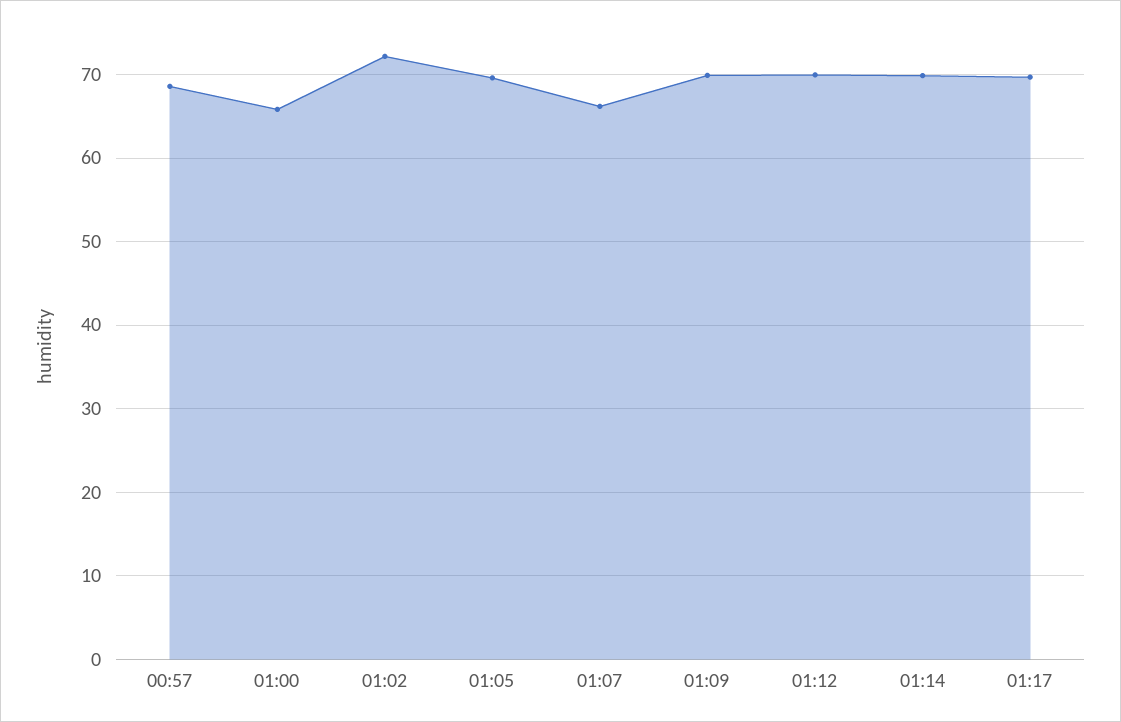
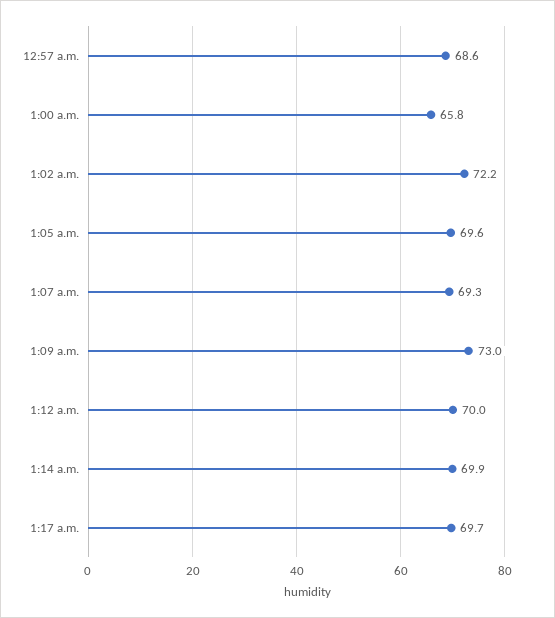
  {
    "00:57": 68.6,
    "01:00": 65.8,
    "01:02": 72.2,
    "01:05": 69.6,
-   "01:07": 66,
+   "01:07": 69.3,
-   "01:09": 70,
+   "01:09": 73,
    "01:12": 70,
    "01:14": 69.9,
    "01:17": 69.7
  }

